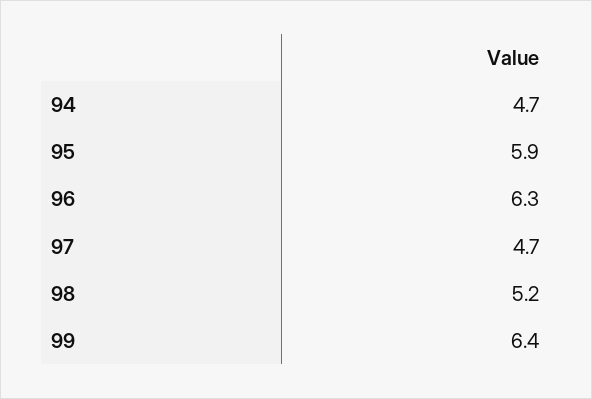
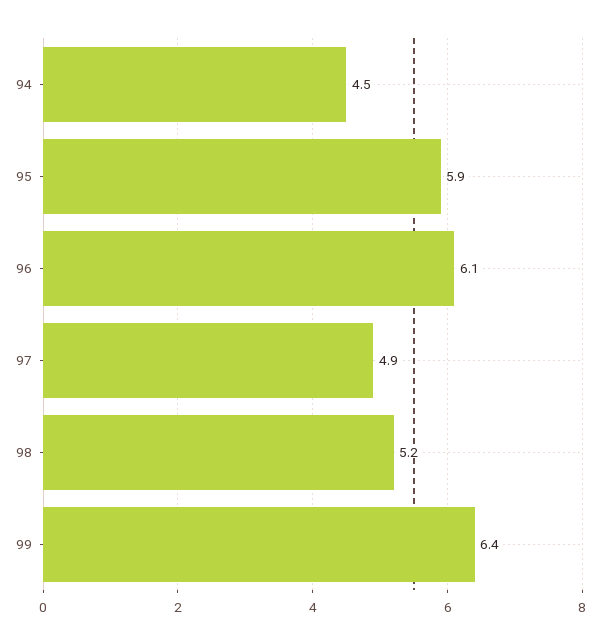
  {
-   "94": 4.7,
+   "94": 4.5,
    "95": 5.9,
-   "96": 6.3,
+   "96": 6.1,
-   "97": 4.7,
+   "97": 4.9,
    "98": 5.2,
    "99": 6.4
  }

